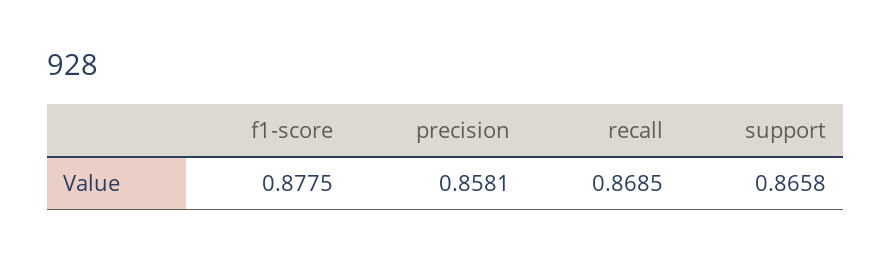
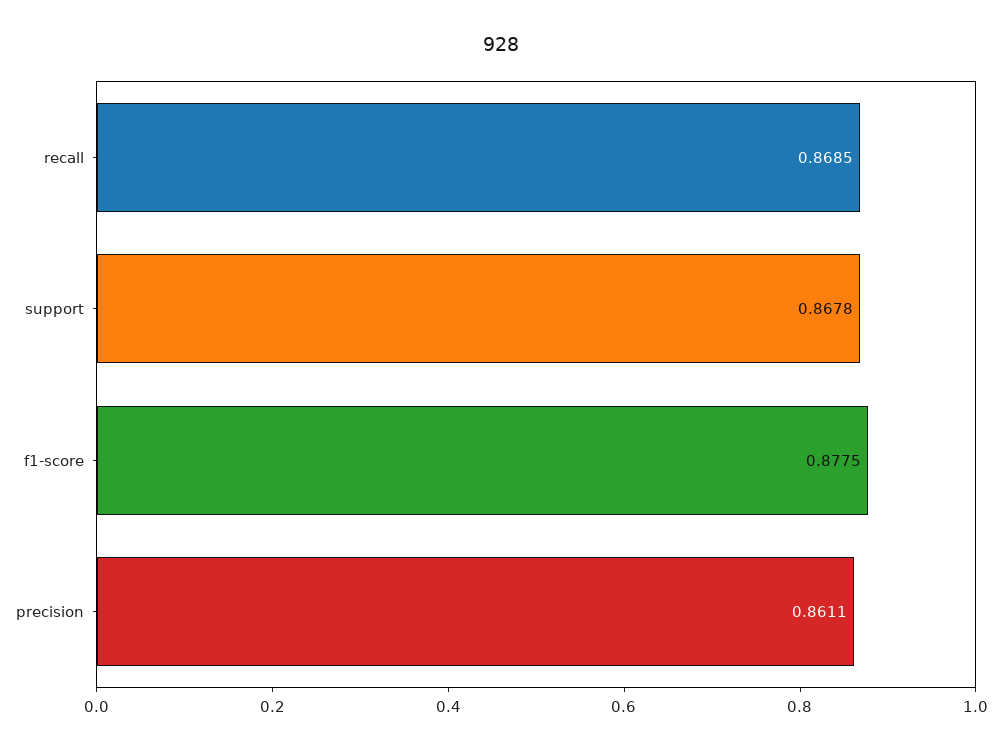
  {
    "f1-score": 0.8775,
-   "precision": 0.8581,
+   "precision": 0.8611,
    "recall": 0.8685,
-   "support": 0.8658
+   "support": 0.8678
  }

